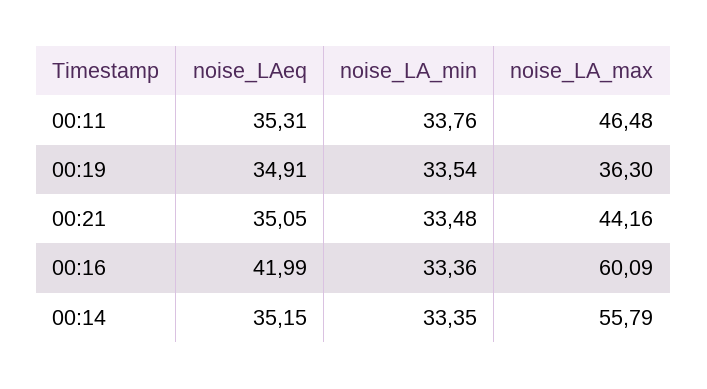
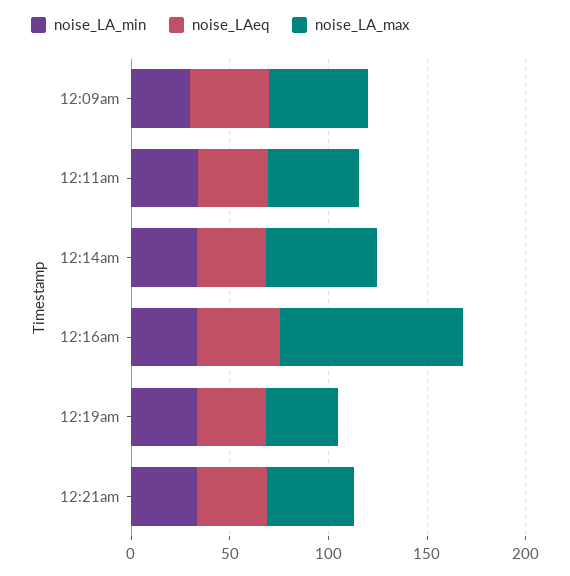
  {
    "noise_LAeq": {
      "00:11": 35.31,
      "00:19": 34.91,
      "00:21": 35.05,
      "00:16": 41.99,
-     "00:14": 35.15
+     "00:14": 35.15,
+     "12:09am": 40
    },
    "noise_LA_min": {
      "00:11": 33.76,
      "00:19": 33.54,
      "00:21": 33.48,
      "00:16": 33.36,
-     "00:14": 33.35
+     "00:14": 33.35,
+     "12:09am": 30
    },
    "noise_LA_max": {
      "00:11": 46.48,
      "00:19": 36.3,
      "00:21": 44.16,
-     "00:16": 60.09,
+     "00:16": 90,
-     "00:14": 55.79
+     "00:14": 55.79,
+     "12:09am": 50
    }
  }

